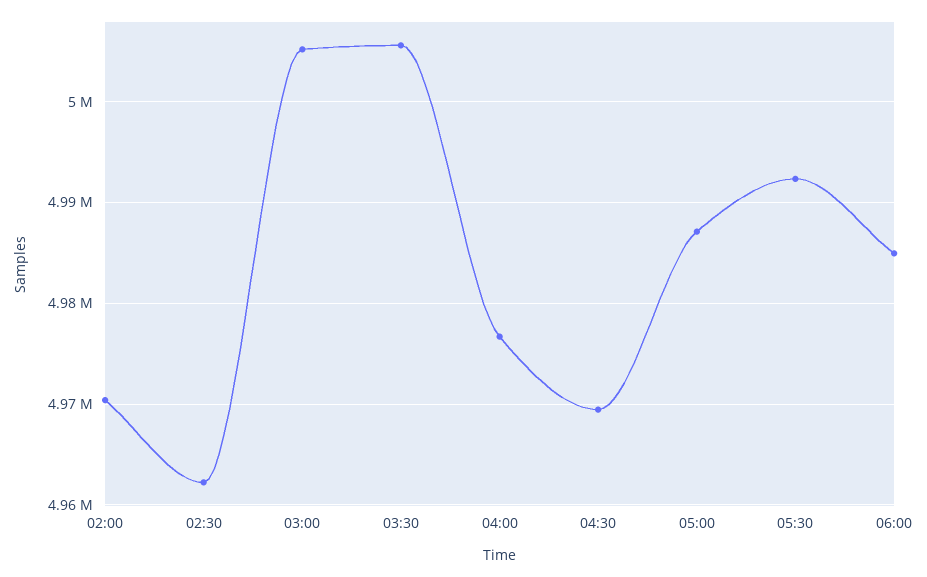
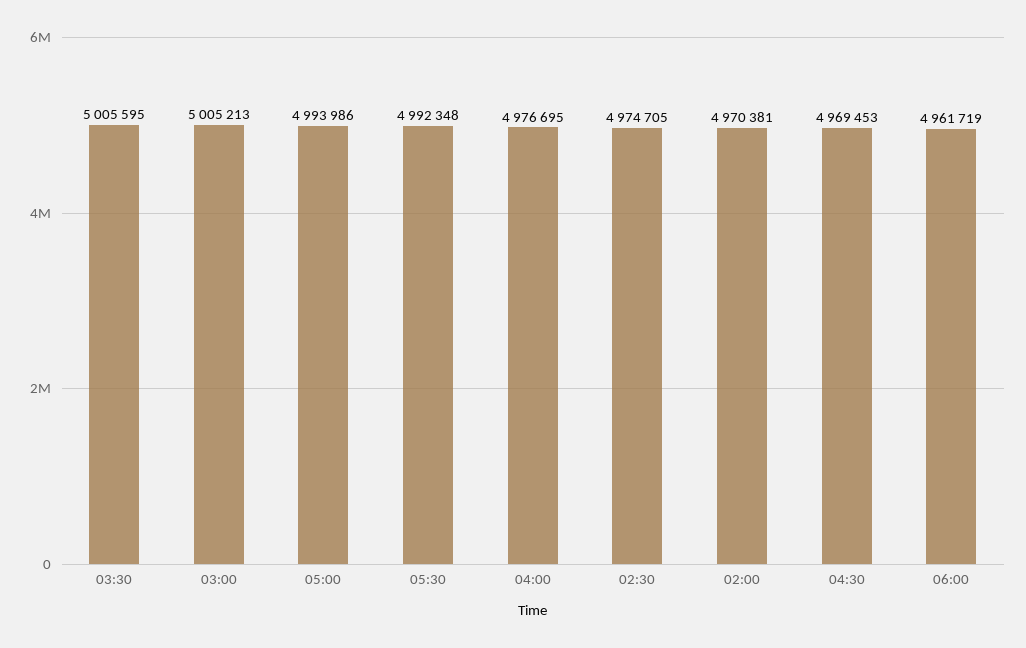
  {
    "02:00": 4970381,
-   "02:30": 4962000,
+   "02:30": 4974705,
    "03:00": 5005213,
    "03:30": 5005595,
    "04:00": 4976695,
    "04:30": 4969453,
-   "05:00": 4987000,
+   "05:00": 4993986,
    "05:30": 4992348,
-   "06:00": 4985000
+   "06:00": 4961719
  }

